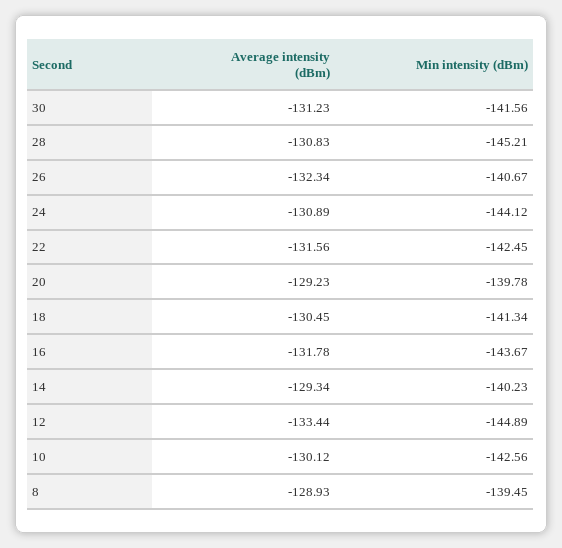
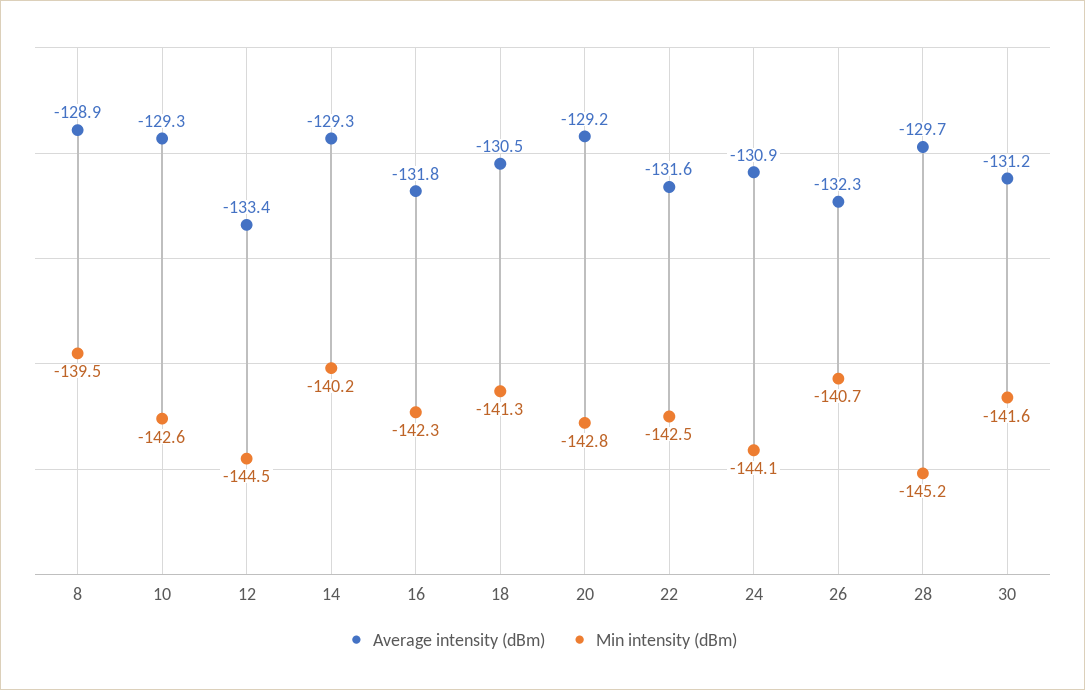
  {
    "Average intensity (dBm)": {
      "30": -131.23,
-     "28": -130.83,
+     "28": -129.7,
      "26": -132.34,
      "24": -130.89,
      "22": -131.56,
      "20": -129.23,
      "18": -130.45,
      "16": -131.78,
      "14": -129.34,
      "12": -133.44,
-     "10": -130.12,
+     "10": -129.3,
      "8": -128.93
    },
    "Min intensity (dBm)": {
      "30": -141.56,
      "28": -145.21,
      "26": -140.67,
      "24": -144.12,
      "22": -142.45,
-     "20": -139.78,
+     "20": -142.8,
      "18": -141.34,
-     "16": -143.67,
+     "16": -142.3,
      "14": -140.23,
-     "12": -144.89,
+     "12": -144.5,
      "10": -142.56,
      "8": -139.45
    }
  }

